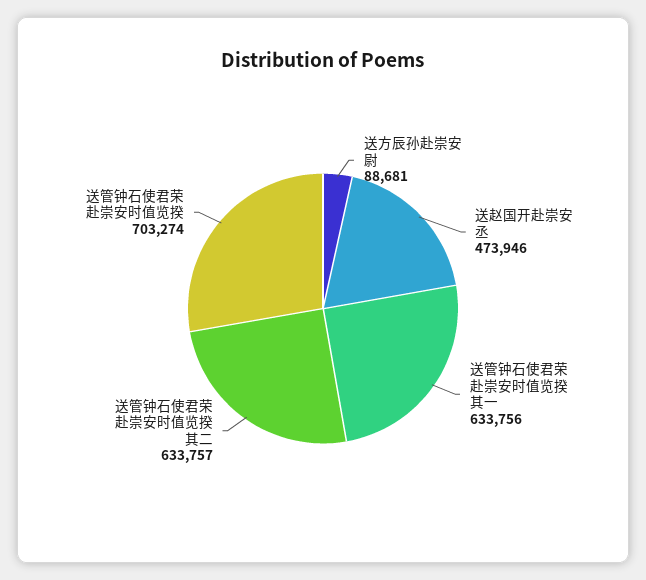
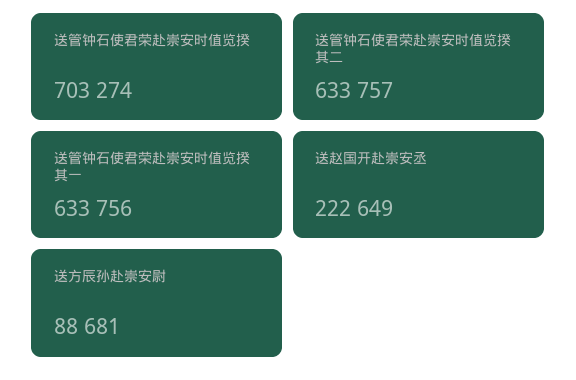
  {
    "送方辰孙赴崇安尉": 88681,
-   "送赵国开赴崇安丞": 473946,
+   "送赵国开赴崇安丞": 222649,
    "送管钟石使君荣赴崇安时值览揆 其一": 633756,
    "送管钟石使君荣赴崇安时值览揆 其二": 633757,
    "送管钟石使君荣赴崇安时值览揆": 703274
  }

